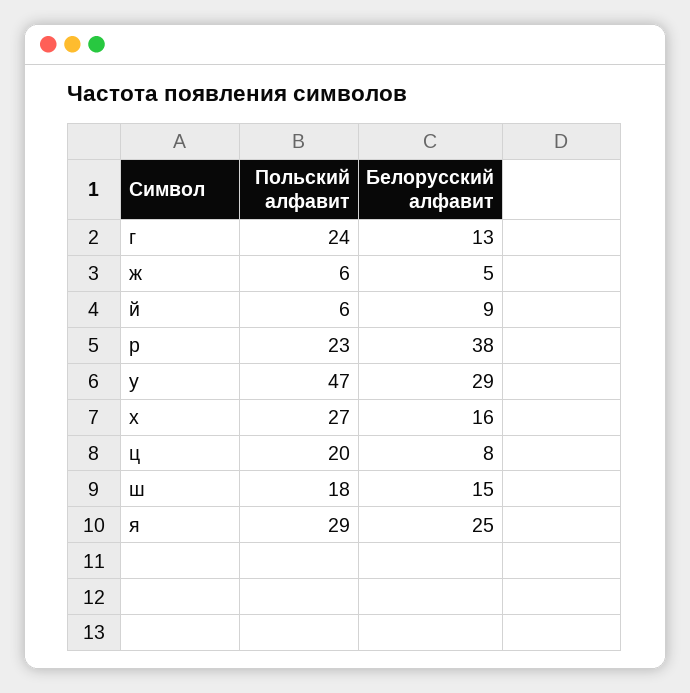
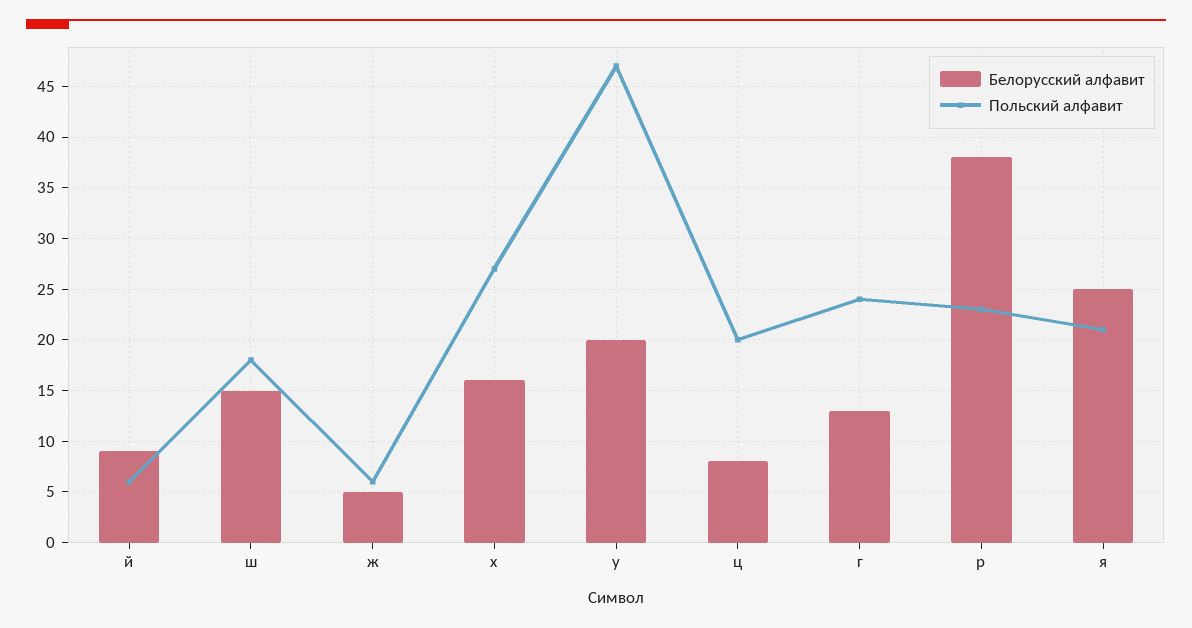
  {
    "Польский алфавит": {
      "г": 24,
      "ж": 6,
      "й": 6,
      "р": 23,
      "у": 47,
      "х": 27,
      "ц": 20,
      "ш": 18,
-     "я": 29
+     "я": 21
    },
    "Белорусский алфавит": {
      "г": 13,
      "ж": 5,
      "й": 9,
      "р": 38,
-     "у": 29,
+     "у": 20,
      "х": 16,
      "ц": 8,
      "ш": 15,
      "я": 25
    }
  }

